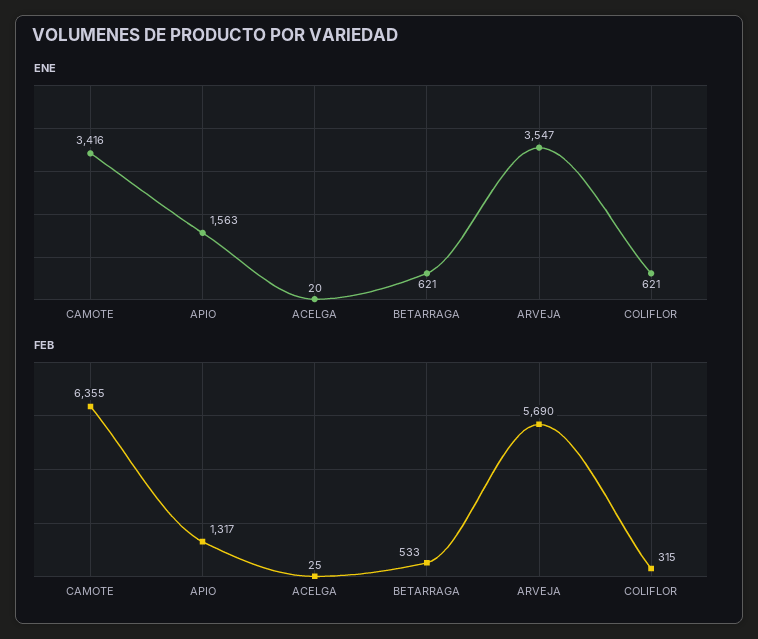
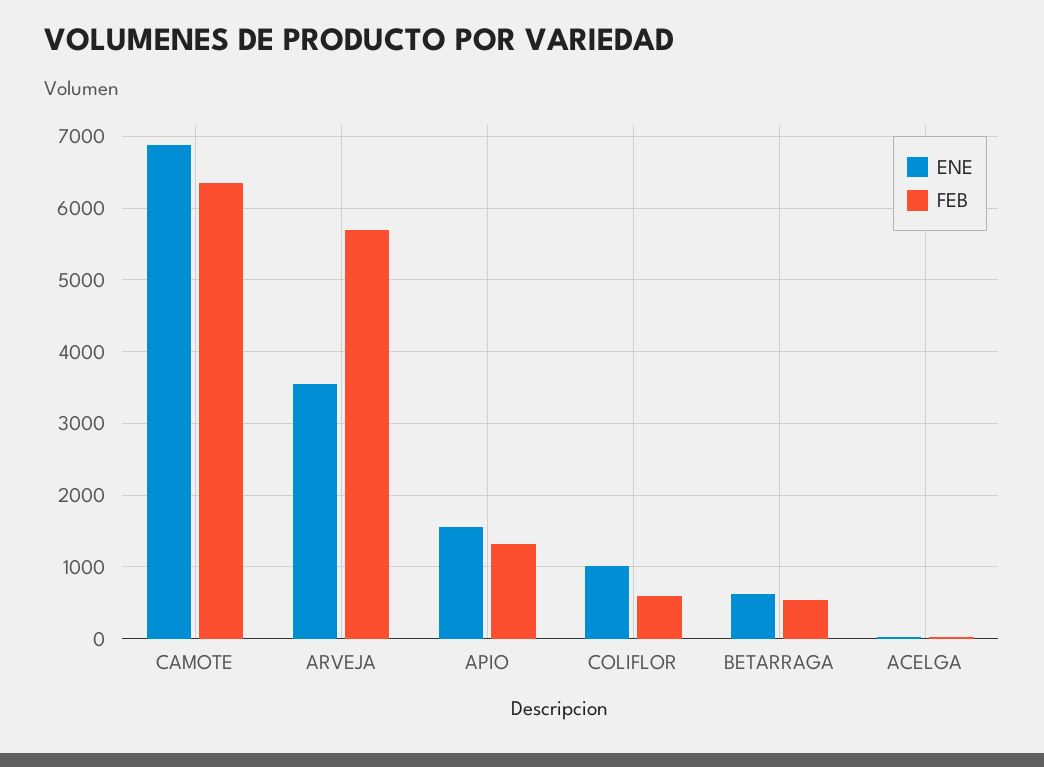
  {
    "ENE": {
-     "CAMOTE": 3416,
+     "CAMOTE": 6900,
      "APIO": 1563,
      "ACELGA": 20,
      "BETARRAGA": 621,
      "ARVEJA": 3547,
-     "COLIFLOR": 621
+     "COLIFLOR": 1000
    },
    "FEB": {
      "CAMOTE": 6355,
      "APIO": 1317,
      "ACELGA": 25,
      "BETARRAGA": 533,
      "ARVEJA": 5690,
-     "COLIFLOR": 315
+     "COLIFLOR": 600
    }
  }

